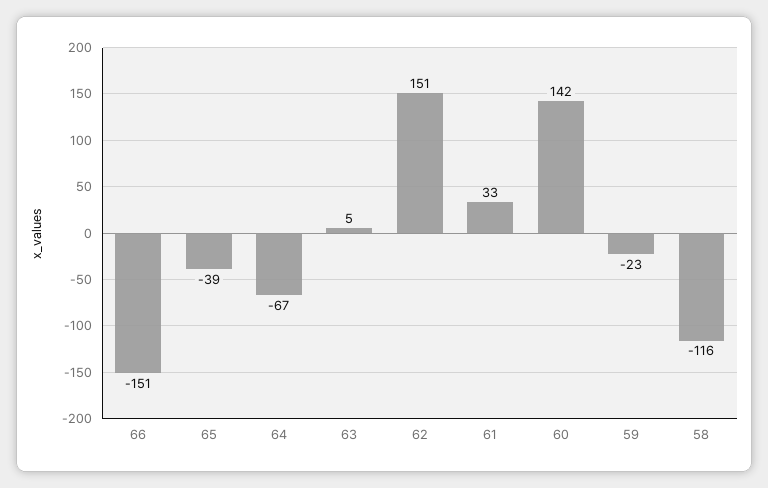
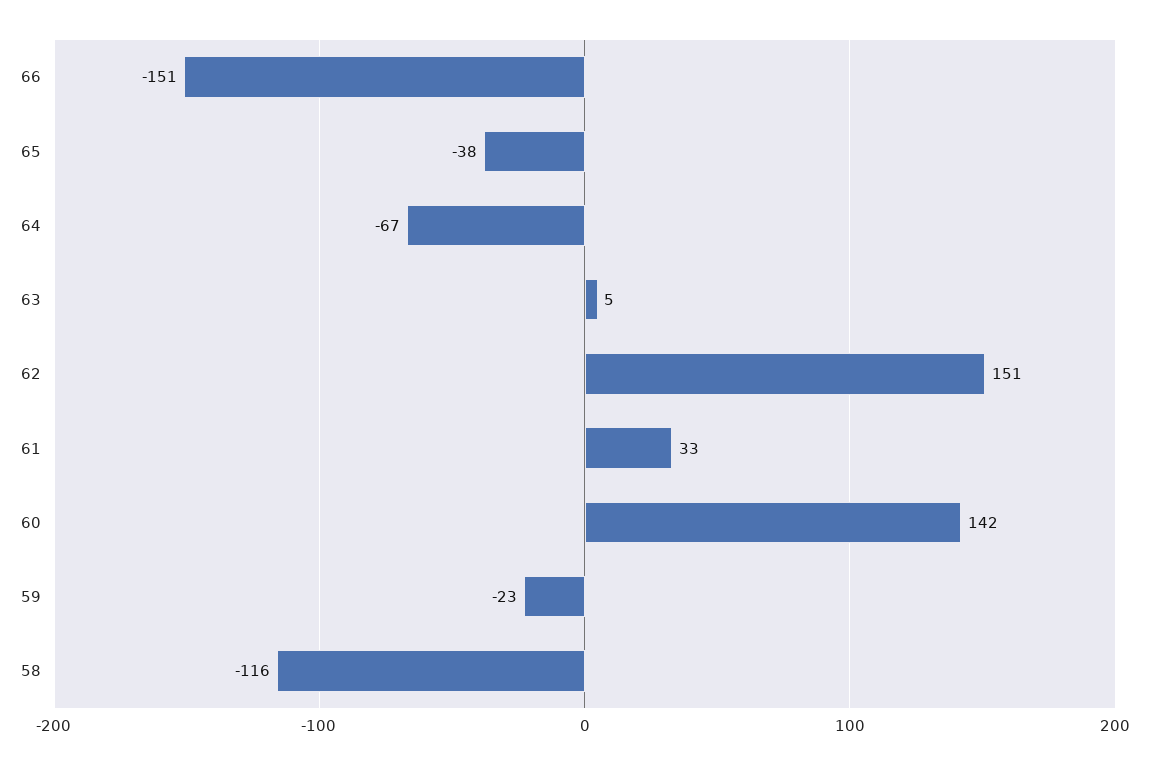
  {
    "66": -151,
-   "65": -39,
+   "65": -38,
    "64": -67,
    "63": 5,
    "62": 151,
    "61": 33,
    "60": 142,
    "59": -23,
    "58": -116
  }

